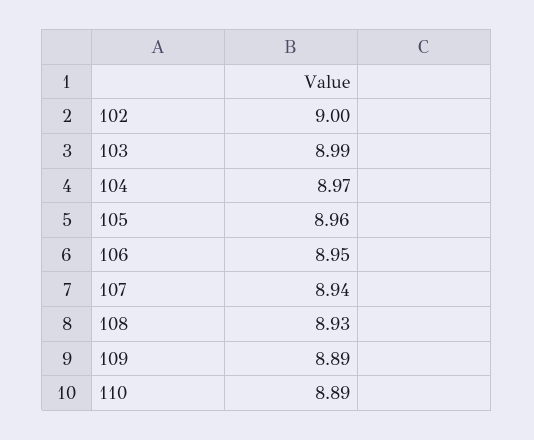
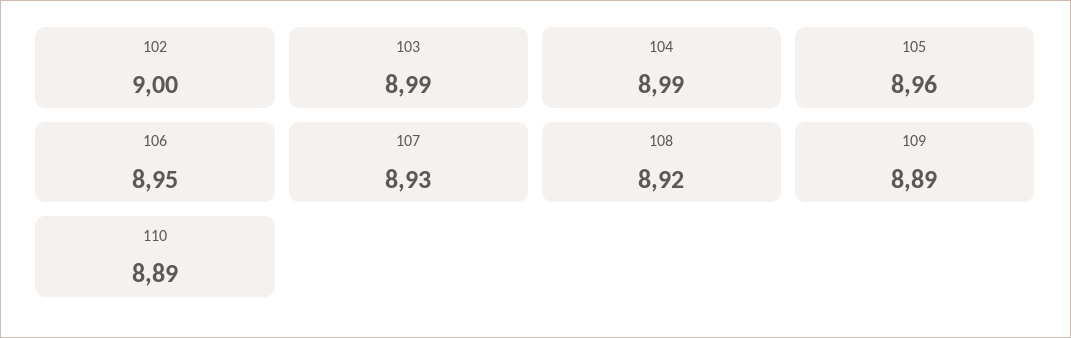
  {
    "102": 9,
    "103": 8.99,
-   "104": 8.97,
+   "104": 8.99,
    "105": 8.96,
    "106": 8.95,
-   "107": 8.94,
+   "107": 8.93,
-   "108": 8.93,
+   "108": 8.92,
    "109": 8.89,
    "110": 8.89
  }

